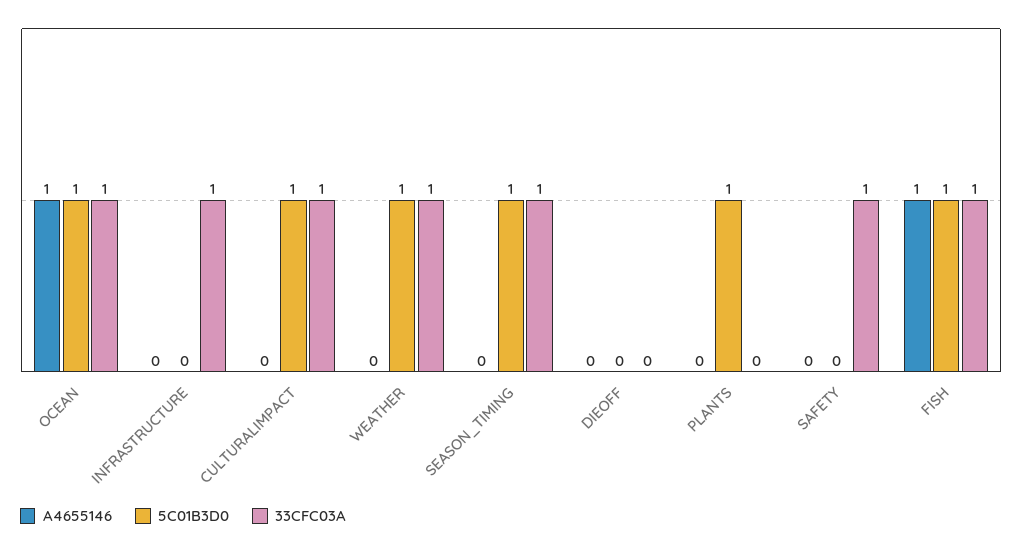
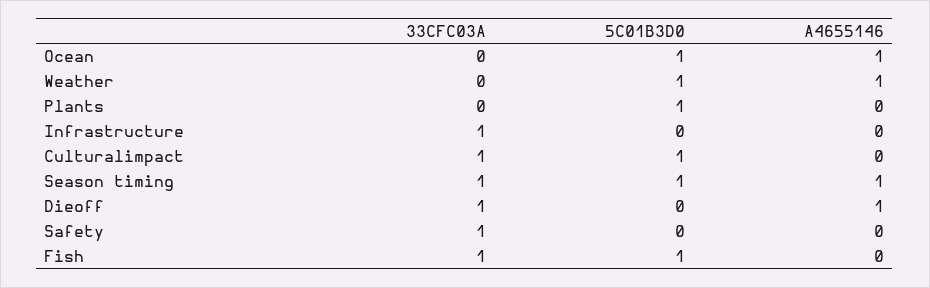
  {
    "A4655146": {
      "OCEAN": 1,
      "INFRASTRUCTURE": 0,
      "CULTURALIMPACT": 0,
-     "WEATHER": 0,
+     "WEATHER": 1,
-     "SEASON_TIMING": 0,
+     "SEASON_TIMING": 1,
-     "DIEOFF": 0,
+     "DIEOFF": 1,
      "PLANTS": 0,
      "SAFETY": 0,
-     "FISH": 1
+     "FISH": 0
    },
    "5C01B3D0": {
      "OCEAN": 1,
      "INFRASTRUCTURE": 0,
      "CULTURALIMPACT": 1,
      "WEATHER": 1,
      "SEASON_TIMING": 1,
      "DIEOFF": 0,
      "PLANTS": 1,
      "SAFETY": 0,
      "FISH": 1
    },
    "33CFC03A": {
-     "OCEAN": 1,
+     "OCEAN": 0,
      "INFRASTRUCTURE": 1,
      "CULTURALIMPACT": 1,
-     "WEATHER": 1,
+     "WEATHER": 0,
      "SEASON_TIMING": 1,
-     "DIEOFF": 0,
+     "DIEOFF": 1,
      "PLANTS": 0,
      "SAFETY": 1,
      "FISH": 1
    }
  }

